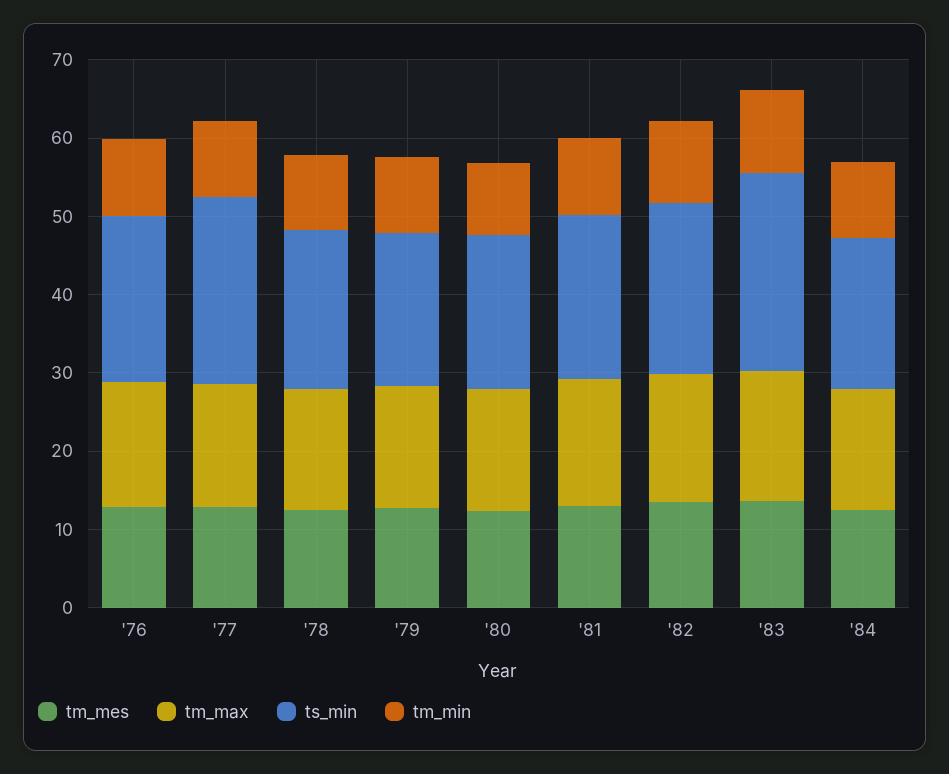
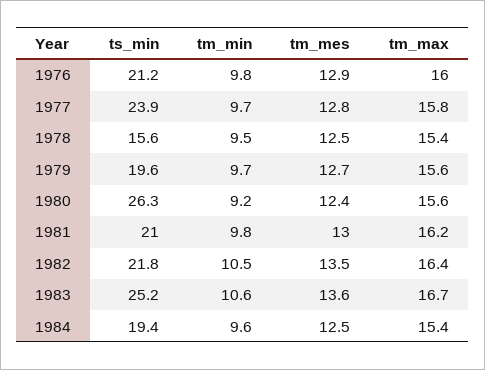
  {
    "tm_mes": {
      "'76": 12.9,
      "'77": 12.8,
      "'78": 12.5,
      "'79": 12.7,
      "'80": 12.4,
      "'81": 13,
      "'82": 13.5,
      "'83": 13.6,
      "'84": 12.5
    },
    "tm_max": {
      "'76": 16,
      "'77": 15.8,
      "'78": 15.4,
      "'79": 15.6,
      "'80": 15.6,
      "'81": 16.2,
      "'82": 16.4,
      "'83": 16.7,
      "'84": 15.4
    },
    "ts_min": {
      "'76": 21.2,
      "'77": 23.9,
-     "'78": 20,
+     "'78": 15.6,
      "'79": 19.6,
-     "'80": 20,
+     "'80": 26.3,
      "'81": 21,
      "'82": 21.8,
      "'83": 25.2,
      "'84": 19.4
    },
    "tm_min": {
      "'76": 9.8,
      "'77": 9.7,
      "'78": 9.5,
      "'79": 9.7,
      "'80": 9.2,
      "'81": 9.8,
      "'82": 10.5,
      "'83": 10.6,
      "'84": 9.6
    }
  }

